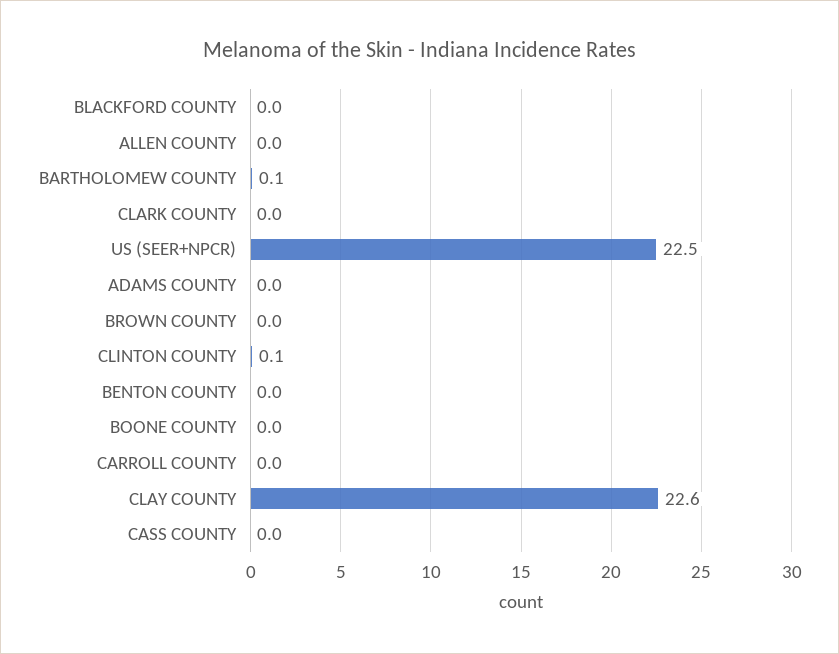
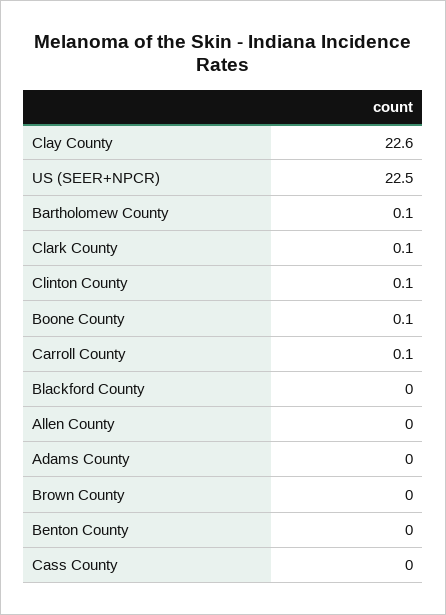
  {
    "BLACKFORD COUNTY": 0,
    "ALLEN COUNTY": 0,
    "BARTHOLOMEW COUNTY": 0.1,
-   "CLARK COUNTY": 0,
+   "CLARK COUNTY": 0.1,
    "US (SEER+NPCR)": 22.5,
    "ADAMS COUNTY": 0,
    "BROWN COUNTY": 0,
    "CLINTON COUNTY": 0.1,
    "BENTON COUNTY": 0,
-   "BOONE COUNTY": 0,
+   "BOONE COUNTY": 0.1,
-   "CARROLL COUNTY": 0,
+   "CARROLL COUNTY": 0.1,
    "CLAY COUNTY": 22.6,
    "CASS COUNTY": 0
  }

